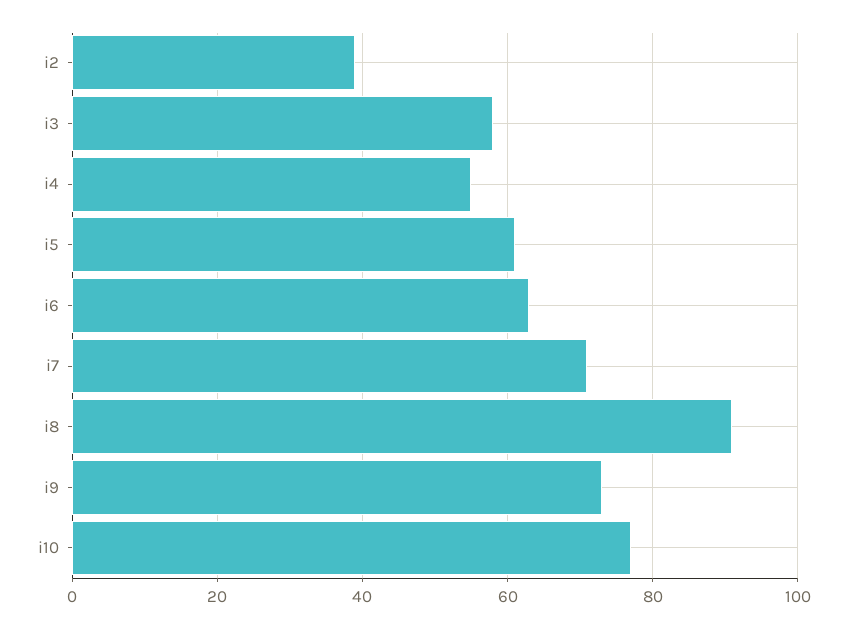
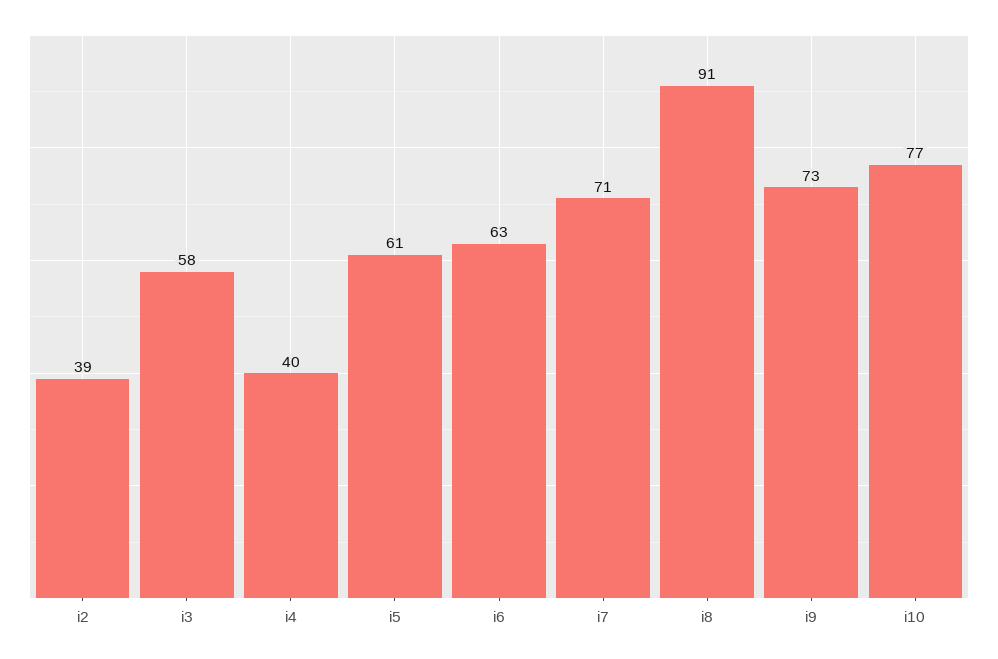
  {
    "i2": 39,
    "i3": 58,
-   "i4": 55,
+   "i4": 40,
    "i5": 61,
    "i6": 63,
    "i7": 71,
    "i8": 91,
    "i9": 73,
    "i10": 77
  }

